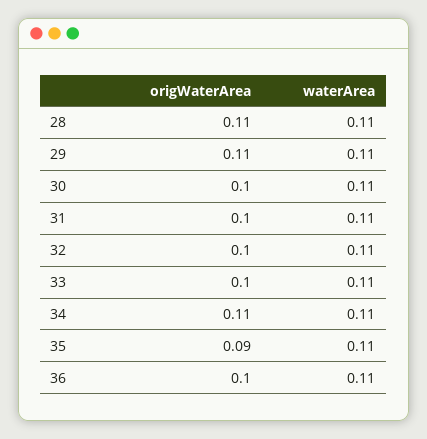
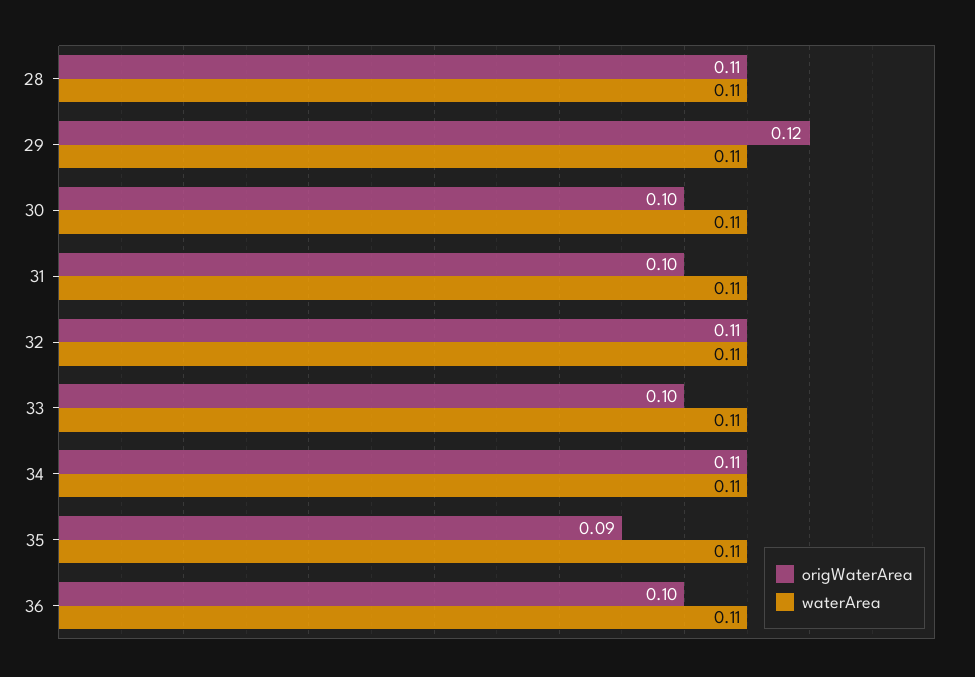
  {
    "origWaterArea": {
      "28": 0.11,
-     "29": 0.11,
+     "29": 0.12,
      "30": 0.1,
      "31": 0.1,
-     "32": 0.1,
+     "32": 0.11,
      "33": 0.1,
      "34": 0.11,
      "35": 0.09,
      "36": 0.1
    },
    "waterArea": {
      "28": 0.11,
      "29": 0.11,
      "30": 0.11,
      "31": 0.11,
      "32": 0.11,
      "33": 0.11,
      "34": 0.11,
      "35": 0.11,
      "36": 0.11
    }
  }

